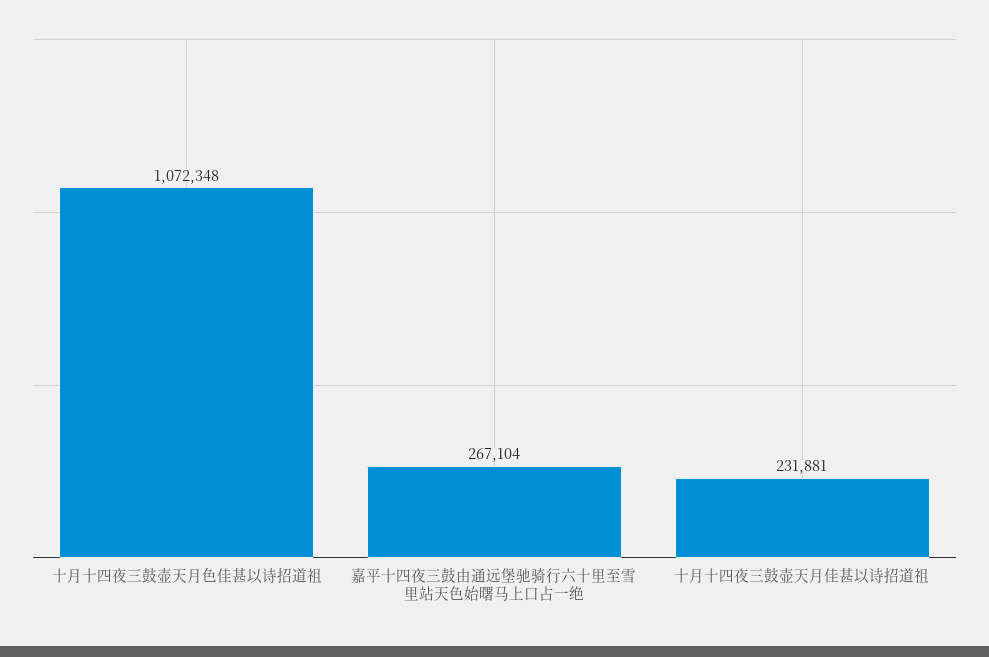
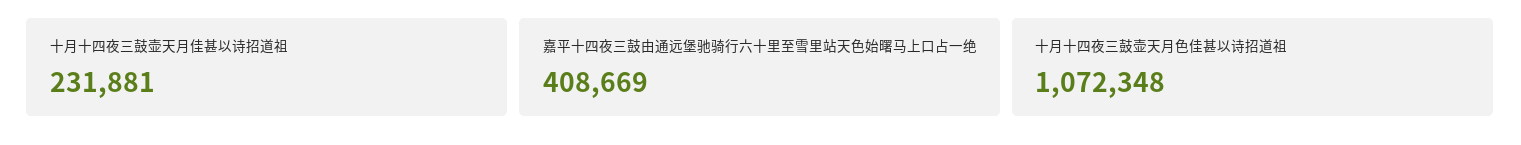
  {
    "十月十四夜三鼓壶天月色佳甚以诗招道祖": 1072348,
-   "嘉平十四夜三鼓由通远堡驰骑行六十里至雪里站天色始曙马上口占一绝": 267104,
+   "嘉平十四夜三鼓由通远堡驰骑行六十里至雪里站天色始曙马上口占一绝": 408669,
    "十月十四夜三鼓壶天月佳甚以诗招道祖": 231881
  }

